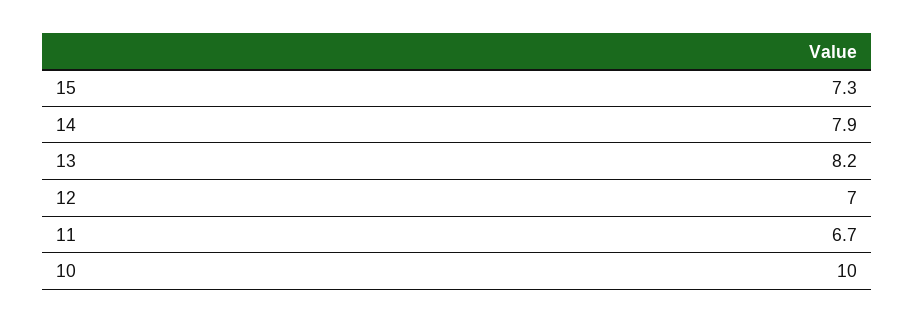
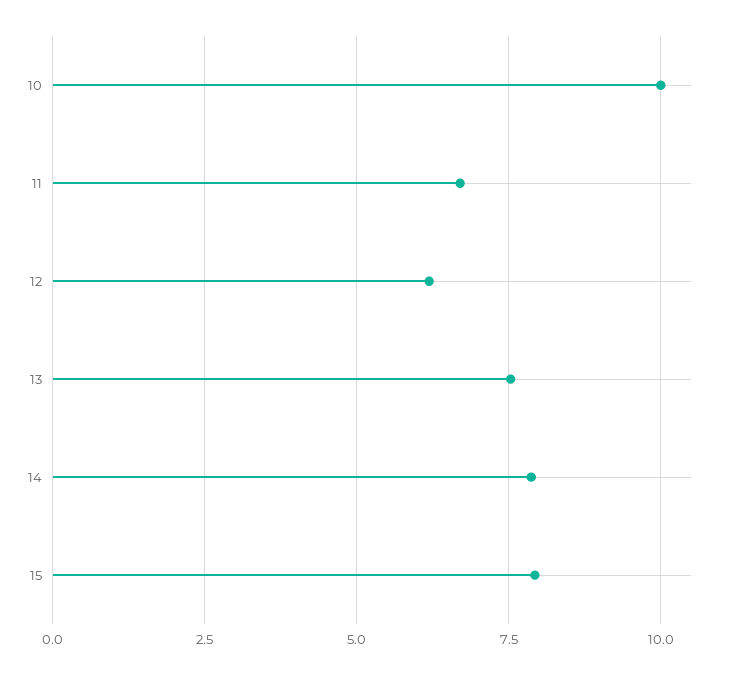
  {
-   "15": 7.3,
+   "15": 8,
    "14": 7.9,
-   "13": 8.2,
+   "13": 7.5,
-   "12": 7,
+   "12": 6.25,
    "11": 6.7,
    "10": 10
  }

